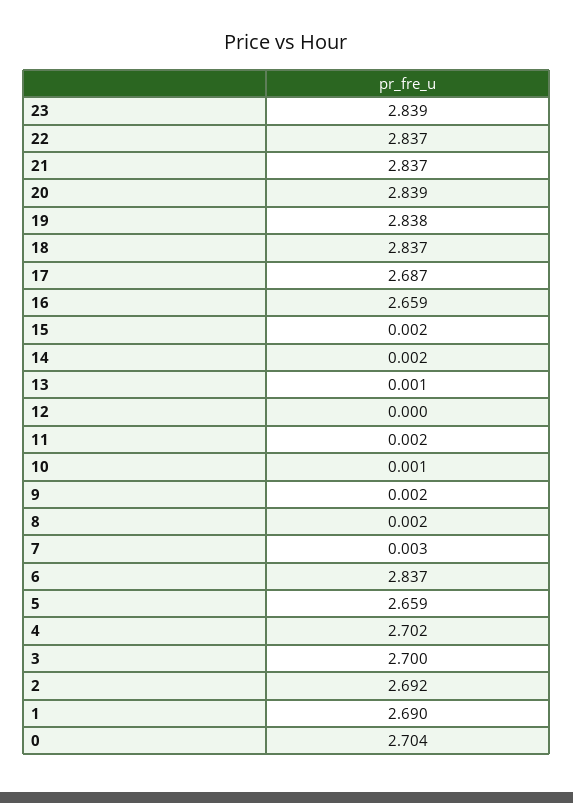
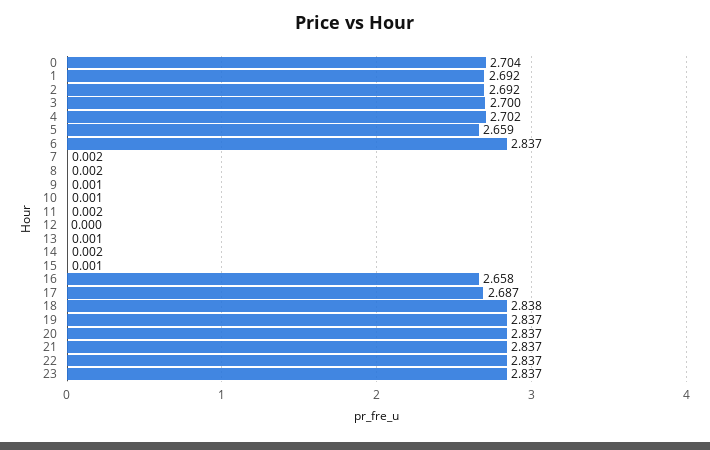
  {
-   "23": 2.839,
+   "23": 2.837,
    "22": 2.837,
    "21": 2.837,
-   "20": 2.839,
+   "20": 2.837,
-   "19": 2.838,
+   "19": 2.837,
-   "18": 2.837,
+   "18": 2.838,
    "17": 2.687,
-   "16": 2.659,
+   "16": 2.658,
-   "15": 0.002,
+   "15": 0.001,
    "14": 0.002,
    "13": 0.001,
    "12": 0,
    "11": 0.002,
    "10": 0.001,
-   "9": 0.002,
+   "9": 0.001,
    "8": 0.002,
-   "7": 0.003,
+   "7": 0.002,
    "6": 2.837,
    "5": 2.659,
    "4": 2.702,
    "3": 2.7,
    "2": 2.692,
-   "1": 2.69,
+   "1": 2.692,
    "0": 2.704
  }

